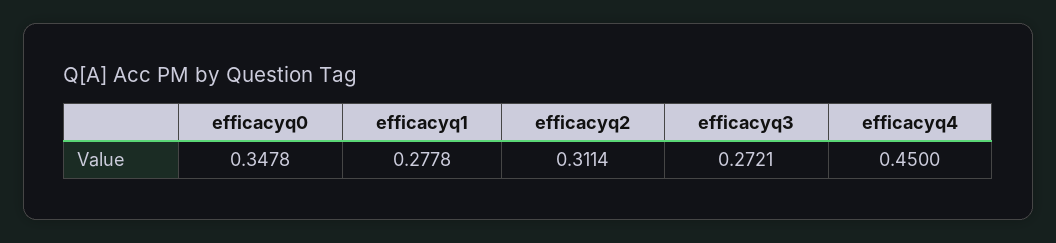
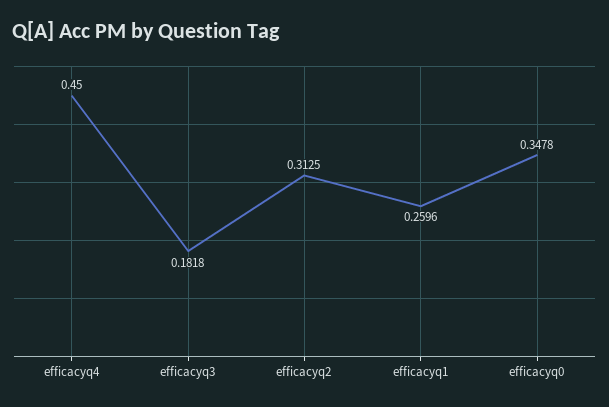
  {
    "efficacyq0": 0.3478,
-   "efficacyq1": 0.2778,
+   "efficacyq1": 0.2596,
-   "efficacyq2": 0.3114,
+   "efficacyq2": 0.3125,
-   "efficacyq3": 0.2721,
+   "efficacyq3": 0.1818,
    "efficacyq4": 0.45
  }

